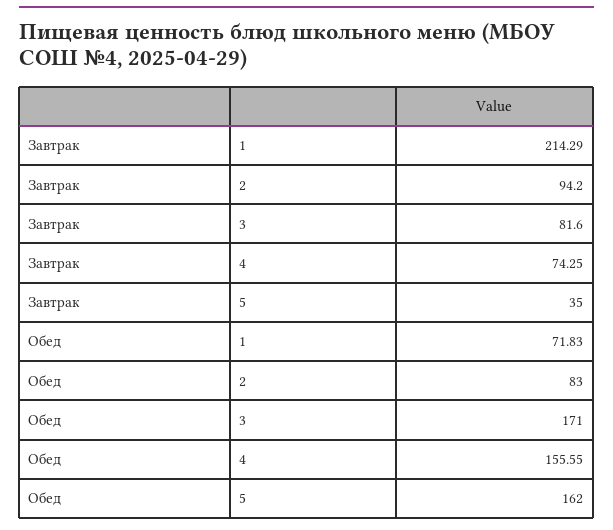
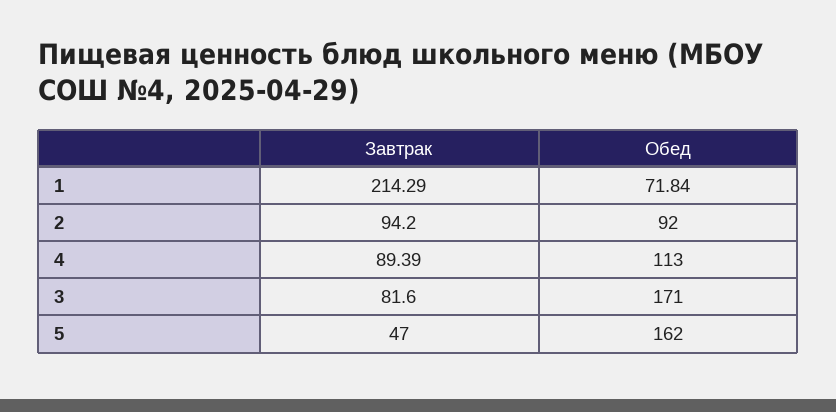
  {
    "Завтрак": {
      "1": 214.29,
      "2": 94.2,
      "3": 81.6,
-     "4": 74.25,
+     "4": 89.39,
-     "5": 35
+     "5": 47
    },
    "Обед": {
-     "1": 71.83,
+     "1": 71.84,
-     "2": 83,
+     "2": 92,
      "3": 171,
-     "4": 155.55,
+     "4": 113,
      "5": 162
    }
  }

